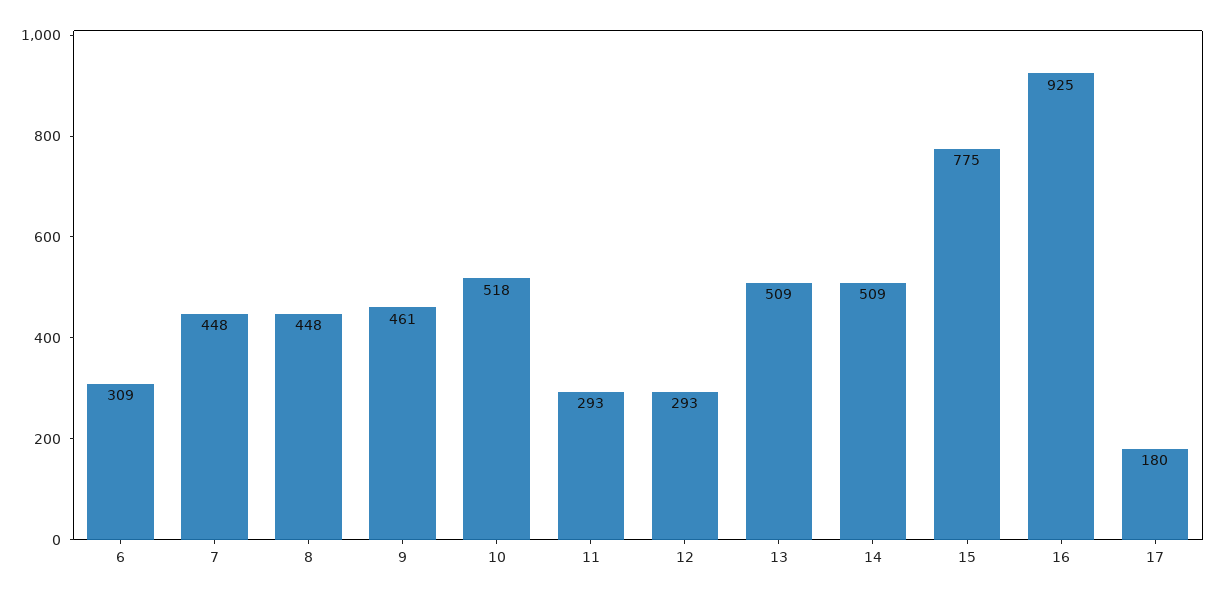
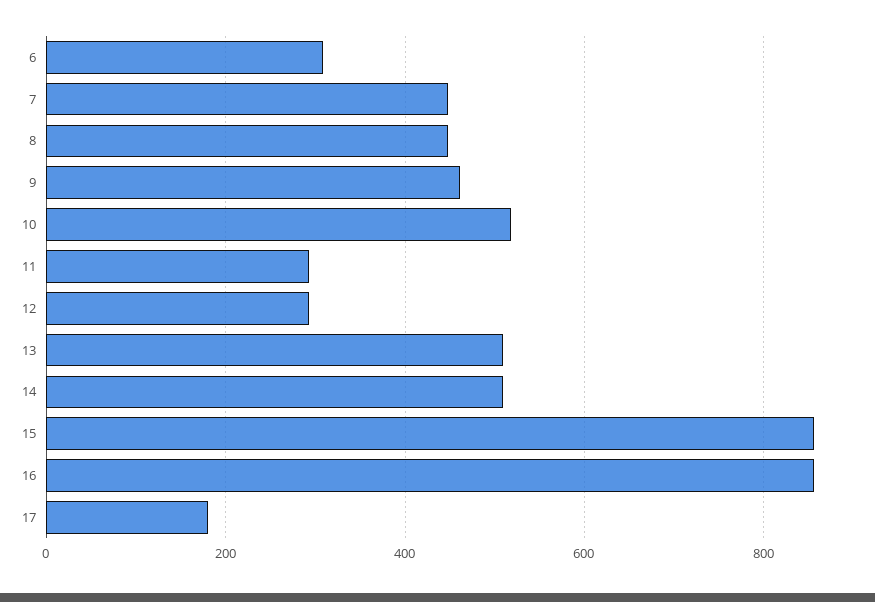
  {
    "6": 309,
    "7": 448,
    "8": 448,
    "9": 461,
    "10": 518,
    "11": 293,
    "12": 293,
    "13": 509,
    "14": 509,
-   "15": 775,
+   "15": 860,
-   "16": 925,
+   "16": 860,
    "17": 180
  }

